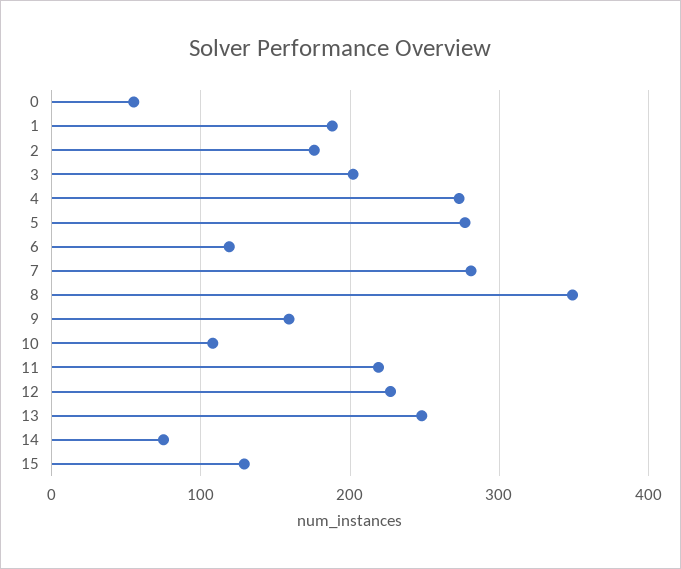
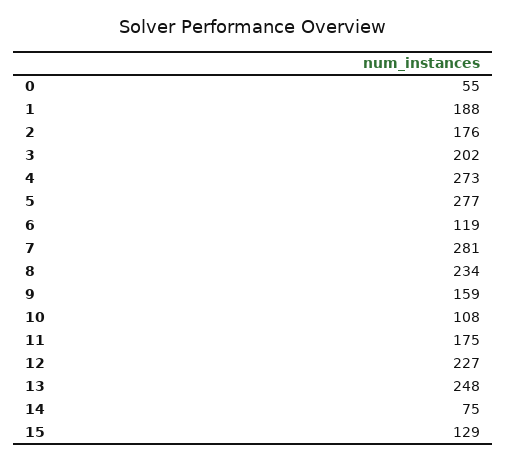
  {
    "0": 55,
    "1": 188,
    "2": 176,
    "3": 202,
    "4": 273,
    "5": 277,
    "6": 119,
    "7": 281,
-   "8": 350,
+   "8": 234,
    "9": 159,
    "10": 108,
-   "11": 220,
+   "11": 175,
    "12": 227,
    "13": 248,
    "14": 75,
    "15": 129
  }

